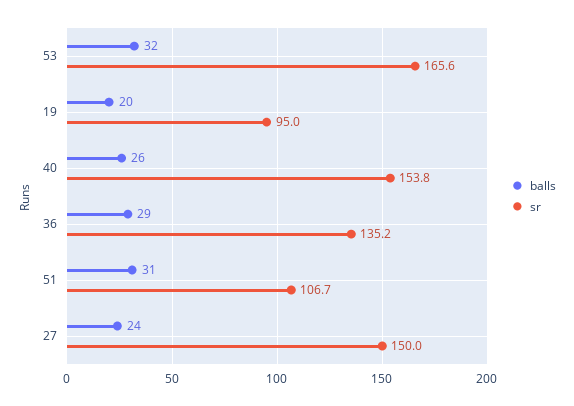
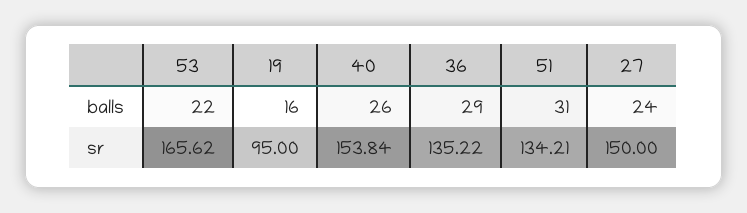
  {
    "balls": {
-     "53": 32,
+     "53": 22,
-     "19": 20,
+     "19": 16,
      "40": 26,
      "36": 29,
      "51": 31,
      "27": 24
    },
    "sr": {
      "53": 165.62,
      "19": 95,
      "40": 153.84,
      "36": 135.22,
-     "51": 106.7,
+     "51": 134.21,
      "27": 150
    }
  }

